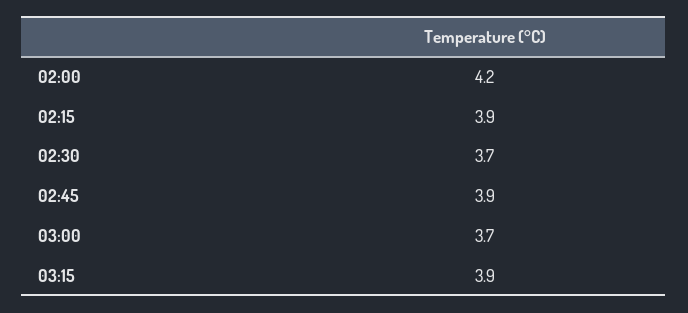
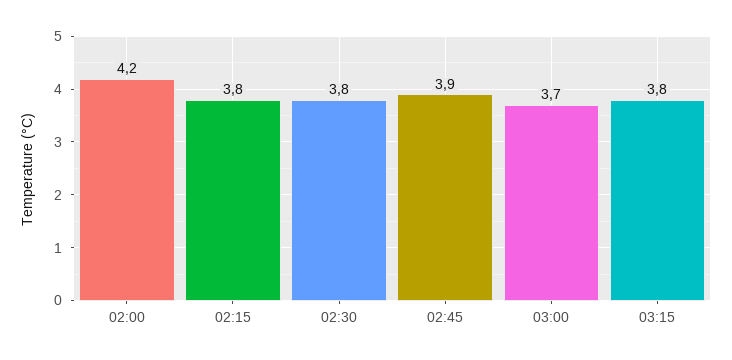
  {
    "02:00": 4.2,
-   "02:15": 3.9,
+   "02:15": 3.8,
-   "02:30": 3.7,
+   "02:30": 3.8,
    "02:45": 3.9,
    "03:00": 3.7,
-   "03:15": 3.9
+   "03:15": 3.8
  }

